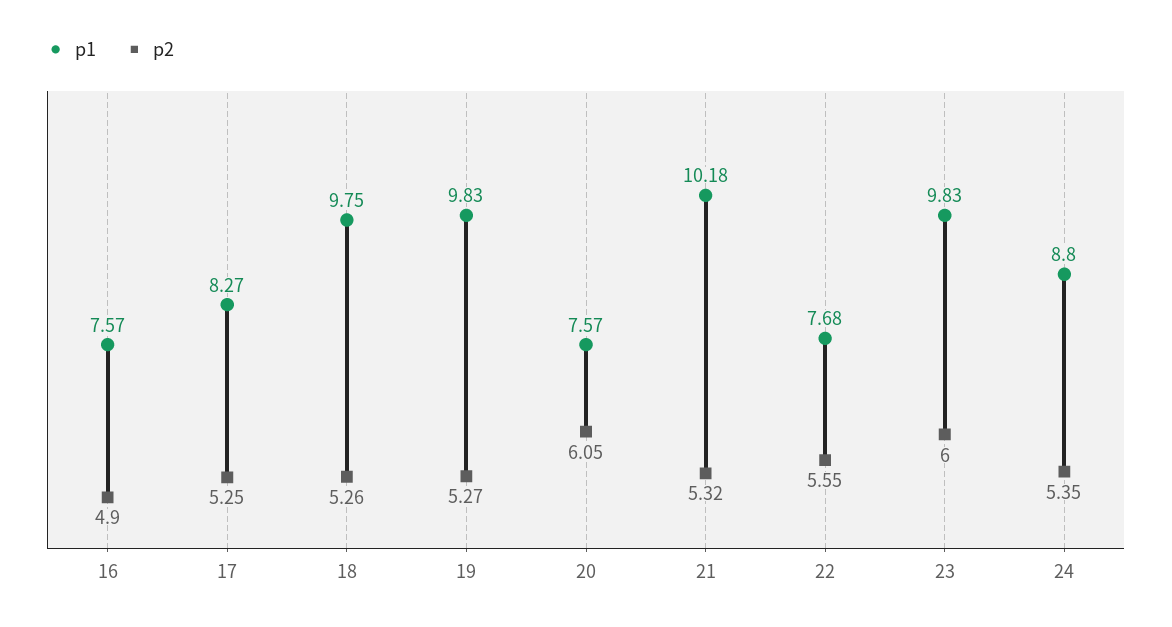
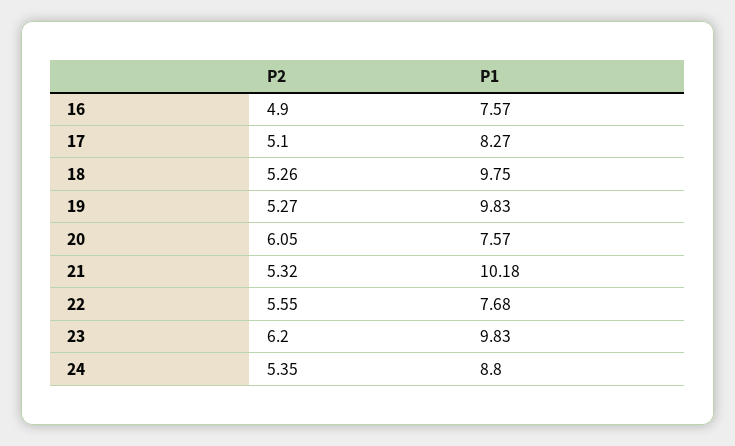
  {
    "p1": {
      "16": 7.57,
      "17": 8.27,
      "18": 9.75,
      "19": 9.83,
      "20": 7.57,
      "21": 10.18,
      "22": 7.68,
      "23": 9.83,
      "24": 8.8
    },
    "p2": {
      "16": 4.9,
-     "17": 5.25,
+     "17": 5.1,
      "18": 5.26,
      "19": 5.27,
      "20": 6.05,
      "21": 5.32,
      "22": 5.55,
-     "23": 6,
+     "23": 6.2,
      "24": 5.35
    }
  }

